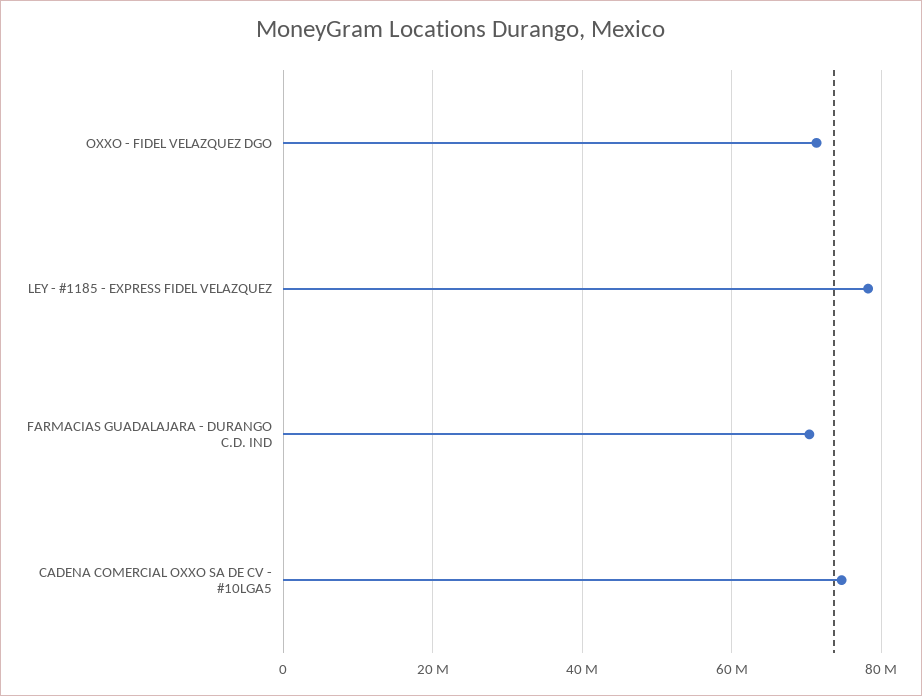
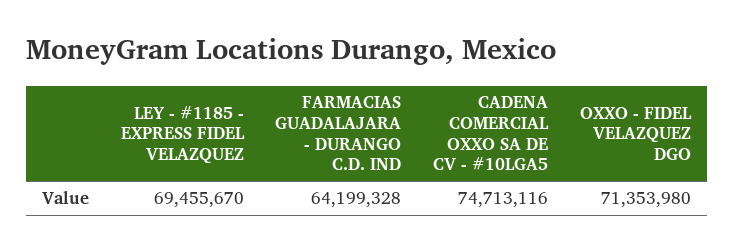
  {
    "OXXO - FIDEL VELAZQUEZ DGO": 71353980,
-   "LEY - #1185 - EXPRESS FIDEL VELAZQUEZ": 78000000,
+   "LEY - #1185 - EXPRESS FIDEL VELAZQUEZ": 69455670,
-   "FARMACIAS GUADALAJARA - DURANGO C.D. IND": 70000000,
+   "FARMACIAS GUADALAJARA - DURANGO C.D. IND": 64199328,
    "CADENA COMERCIAL OXXO SA DE CV - #10LGA5": 74713116
  }

